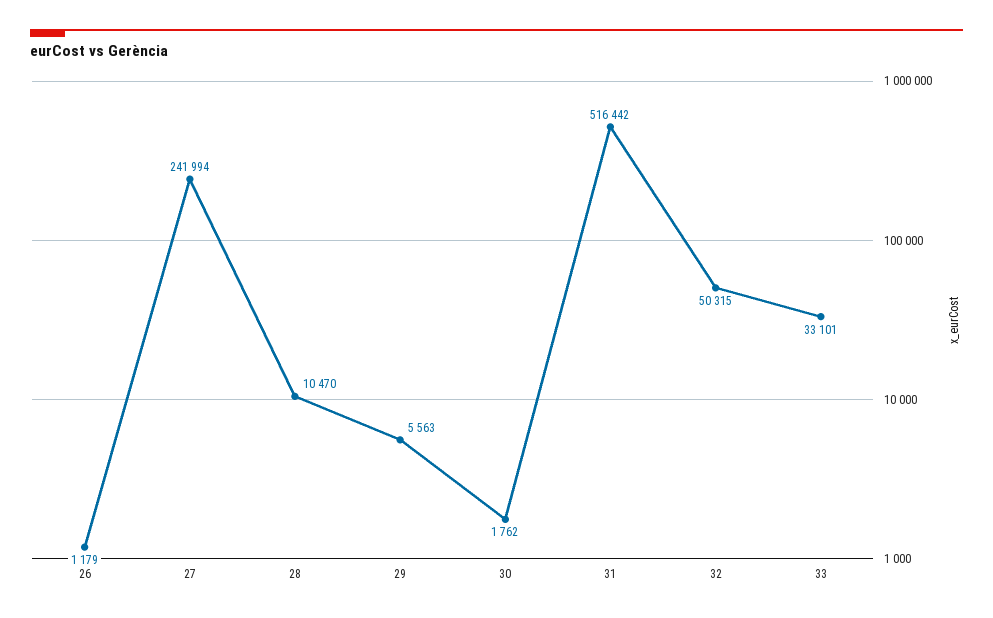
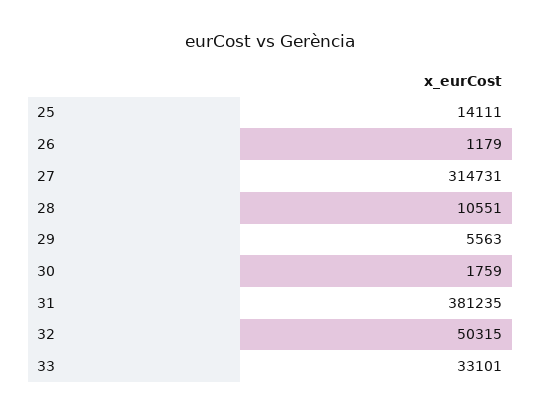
  {
    "26": 1179,
-   "27": 241994,
+   "27": 314731,
-   "28": 10470,
+   "28": 10551,
    "29": 5563,
-   "30": 1762,
+   "30": 1759,
-   "31": 516442,
+   "31": 381235,
    "32": 50315,
-   "33": 33101
+   "33": 33101,
+   "25": 14111
  }

